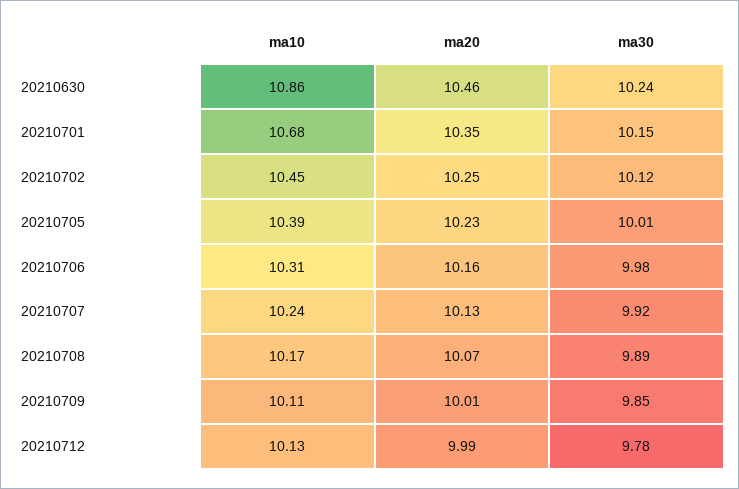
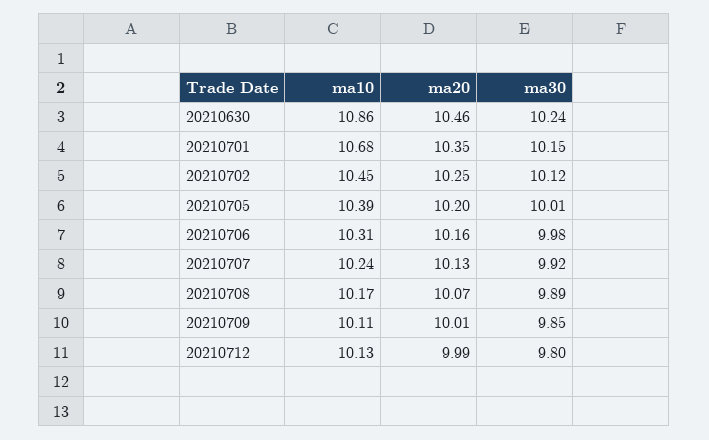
  {
    "ma10": {
      "20210630": 10.86,
      "20210701": 10.68,
      "20210702": 10.45,
      "20210705": 10.39,
      "20210706": 10.31,
      "20210707": 10.24,
      "20210708": 10.17,
      "20210709": 10.11,
      "20210712": 10.13
    },
    "ma20": {
      "20210630": 10.46,
      "20210701": 10.35,
      "20210702": 10.25,
-     "20210705": 10.23,
+     "20210705": 10.2,
      "20210706": 10.16,
      "20210707": 10.13,
      "20210708": 10.07,
      "20210709": 10.01,
      "20210712": 9.99
    },
    "ma30": {
      "20210630": 10.24,
      "20210701": 10.15,
      "20210702": 10.12,
      "20210705": 10.01,
      "20210706": 9.98,
      "20210707": 9.92,
      "20210708": 9.89,
      "20210709": 9.85,
-     "20210712": 9.78
+     "20210712": 9.8
    }
  }

